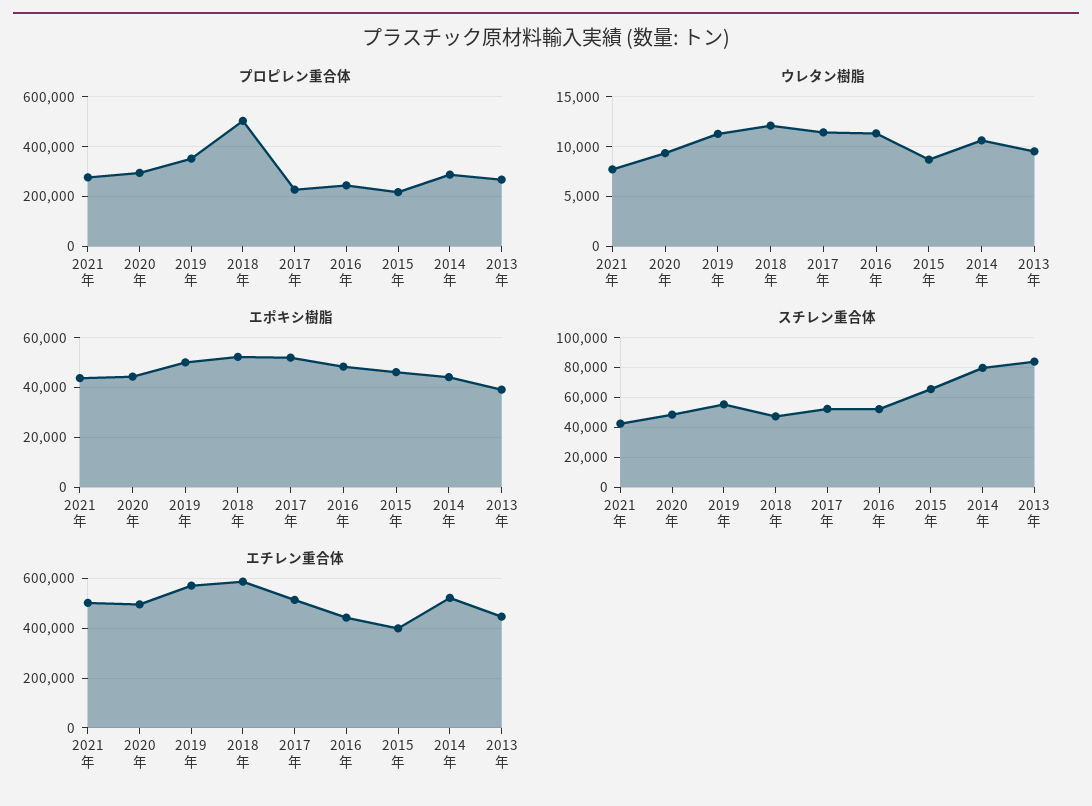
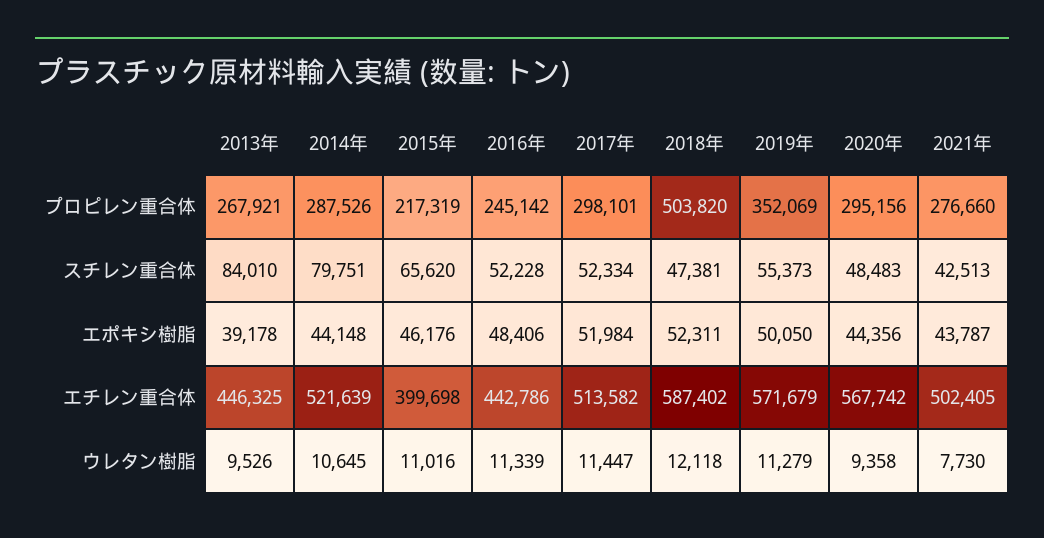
  {
    "プロピレン重合体": {
      "2021年": 276660,
      "2020年": 295156,
      "2019年": 352069,
      "2018年": 503820,
-     "2017年": 225000,
+     "2017年": 298101,
      "2016年": 245142,
      "2015年": 217319,
      "2014年": 287526,
      "2013年": 267921
    },
    "ウレタン樹脂": {
      "2021年": 7730,
      "2020年": 9358,
      "2019年": 11279,
      "2018年": 12118,
      "2017年": 11447,
      "2016年": 11339,
-     "2015年": 9000,
+     "2015年": 11016,
      "2014年": 10645,
      "2013年": 9526
    },
    "エポキシ樹脂": {
      "2021年": 43787,
      "2020年": 44356,
      "2019年": 50050,
      "2018年": 52311,
      "2017年": 51984,
      "2016年": 48406,
      "2015年": 46176,
      "2014年": 44148,
      "2013年": 39178
    },
    "スチレン重合体": {
      "2021年": 42513,
      "2020年": 48483,
      "2019年": 55373,
      "2018年": 47381,
      "2017年": 52334,
      "2016年": 52228,
      "2015年": 65620,
      "2014年": 79751,
      "2013年": 84010
    },
    "エチレン重合体": {
      "2021年": 502405,
-     "2020年": 500000,
+     "2020年": 567742,
      "2019年": 571679,
      "2018年": 587402,
      "2017年": 513582,
      "2016年": 442786,
      "2015年": 399698,
      "2014年": 521639,
      "2013年": 446325
    }
  }

